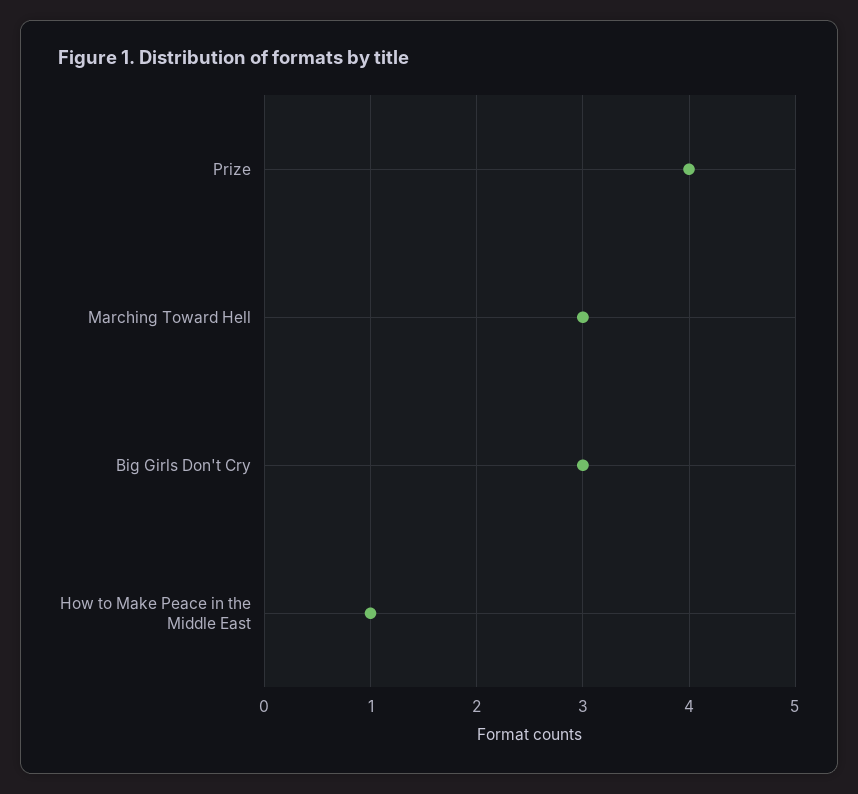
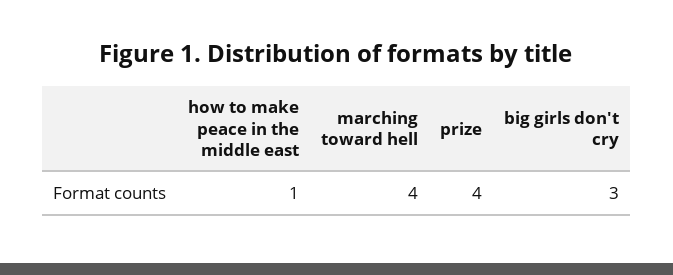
  {
    "Prize": 4,
-   "Marching Toward Hell": 3,
+   "Marching Toward Hell": 4,
    "Big Girls Don't Cry": 3,
    "How to Make Peace in the Middle East": 1
  }

